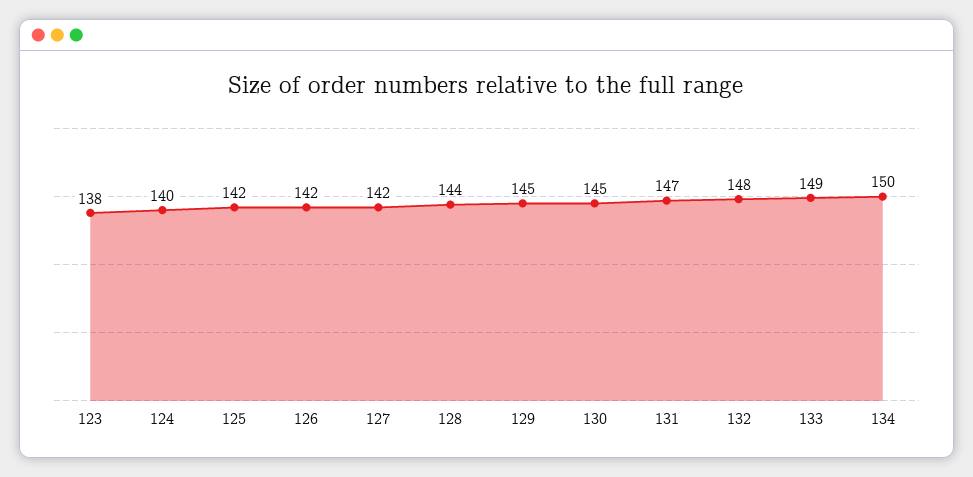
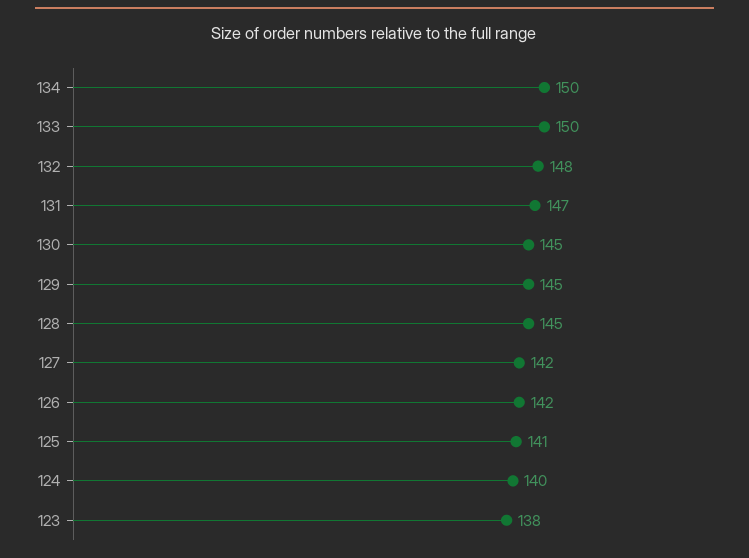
  {
    "123": 138,
    "124": 140,
-   "125": 142,
+   "125": 141,
    "126": 142,
    "127": 142,
-   "128": 144,
+   "128": 145,
    "129": 145,
    "130": 145,
    "131": 147,
    "132": 148,
-   "133": 149,
+   "133": 150,
    "134": 150
  }

